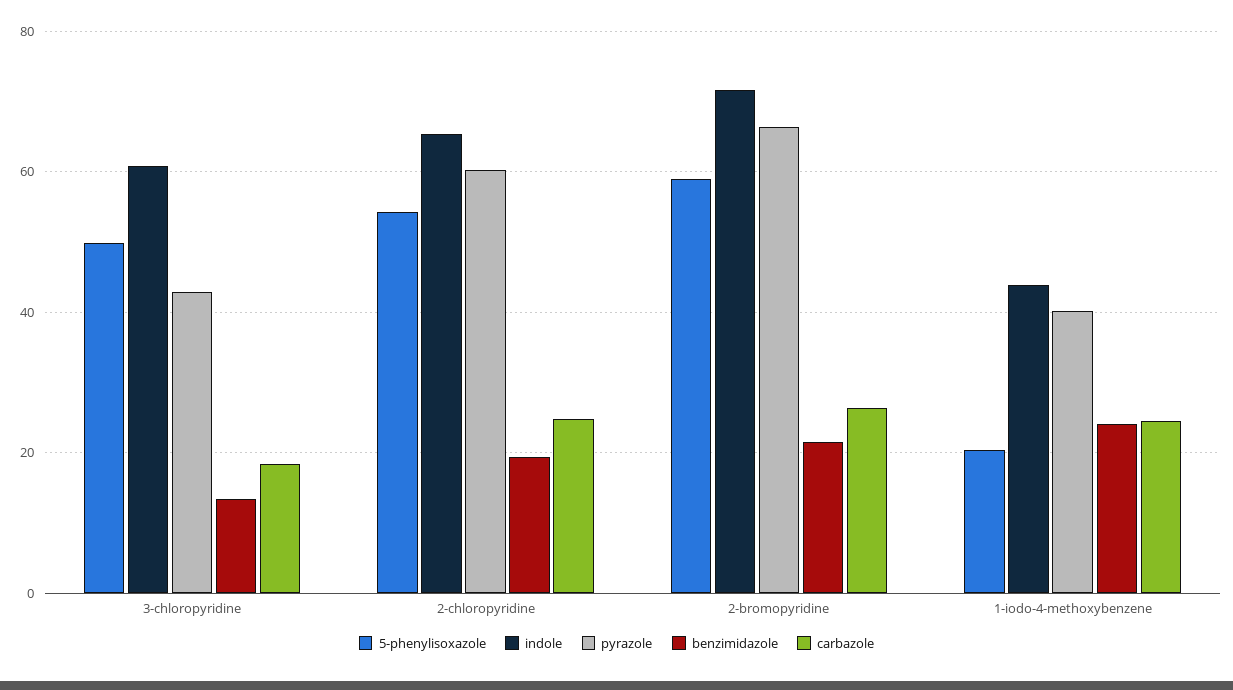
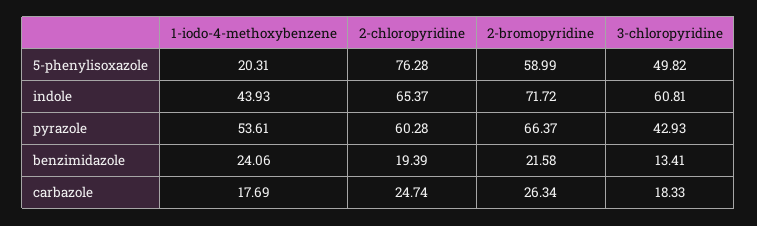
  {
    "5-phenylisoxazole": {
      "3-chloropyridine": 49.82,
-     "2-chloropyridine": 54,
+     "2-chloropyridine": 76.28,
      "2-bromopyridine": 58.99,
      "1-iodo-4-methoxybenzene": 20.31
    },
    "indole": {
      "3-chloropyridine": 60.81,
      "2-chloropyridine": 65.37,
      "2-bromopyridine": 71.72,
      "1-iodo-4-methoxybenzene": 43.93
    },
    "pyrazole": {
      "3-chloropyridine": 42.93,
      "2-chloropyridine": 60.28,
      "2-bromopyridine": 66.37,
-     "1-iodo-4-methoxybenzene": 40
+     "1-iodo-4-methoxybenzene": 53.61
    },
    "benzimidazole": {
      "3-chloropyridine": 13.41,
      "2-chloropyridine": 19.39,
      "2-bromopyridine": 21.58,
      "1-iodo-4-methoxybenzene": 24.06
    },
    "carbazole": {
      "3-chloropyridine": 18.33,
      "2-chloropyridine": 24.74,
      "2-bromopyridine": 26.34,
-     "1-iodo-4-methoxybenzene": 24
+     "1-iodo-4-methoxybenzene": 17.69
    }
  }

